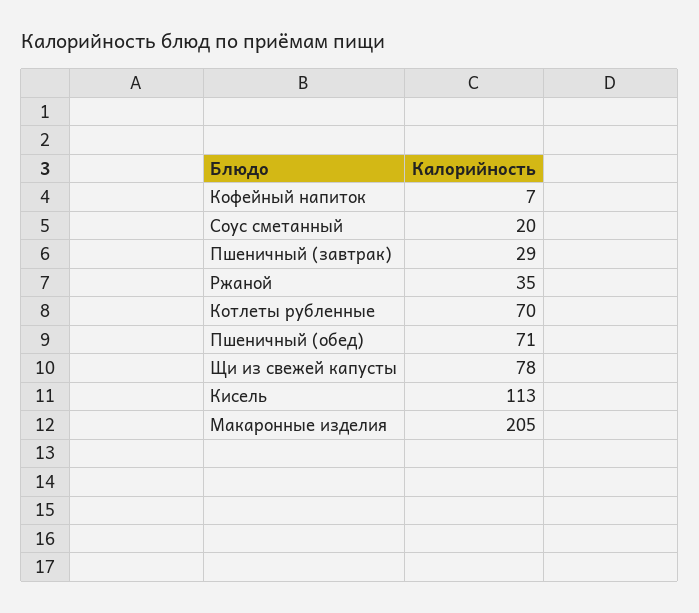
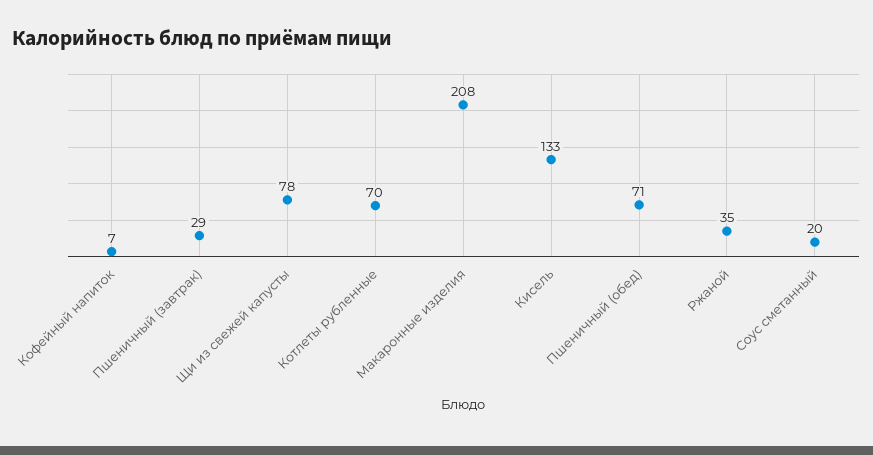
  {
    "Кофейный напиток": 7,
    "Соус сметанный": 20,
    "Пшеничный (завтрак)": 29,
    "Ржаной": 35,
    "Котлеты рубленные": 70,
    "Пшеничный (обед)": 71,
    "Щи из свежей капусты": 78,
-   "Кисель": 113,
+   "Кисель": 133,
-   "Макаронные изделия": 205
+   "Макаронные изделия": 208
  }

